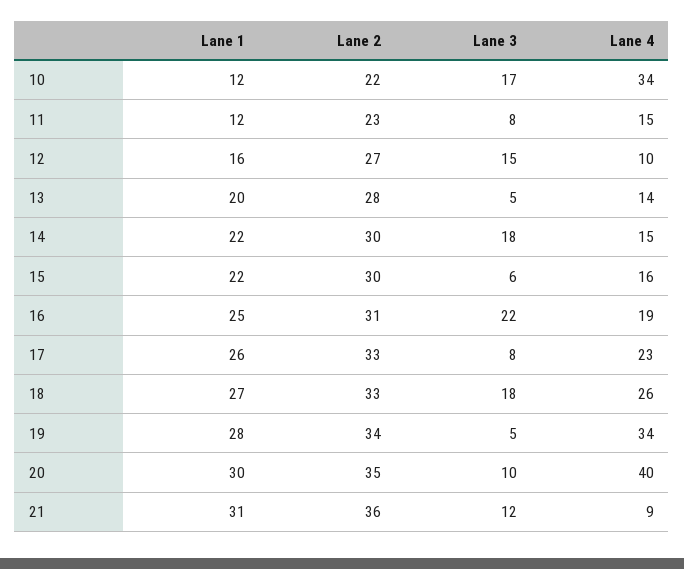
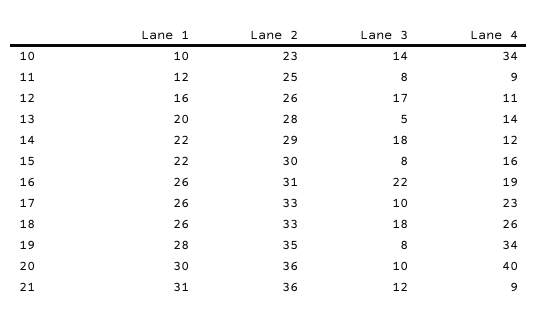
  {
    "Lane 1": {
-     "10": 12,
+     "10": 10,
      "11": 12,
      "12": 16,
      "13": 20,
      "14": 22,
      "15": 22,
-     "16": 25,
+     "16": 26,
      "17": 26,
-     "18": 27,
+     "18": 26,
      "19": 28,
      "20": 30,
      "21": 31
    },
    "Lane 2": {
-     "10": 22,
+     "10": 23,
-     "11": 23,
+     "11": 25,
-     "12": 27,
+     "12": 26,
      "13": 28,
-     "14": 30,
+     "14": 29,
      "15": 30,
      "16": 31,
      "17": 33,
      "18": 33,
-     "19": 34,
+     "19": 35,
-     "20": 35,
+     "20": 36,
      "21": 36
    },
    "Lane 3": {
-     "10": 17,
+     "10": 14,
      "11": 8,
-     "12": 15,
+     "12": 17,
      "13": 5,
      "14": 18,
-     "15": 6,
+     "15": 8,
      "16": 22,
-     "17": 8,
+     "17": 10,
      "18": 18,
-     "19": 5,
+     "19": 8,
      "20": 10,
      "21": 12
    },
    "Lane 4": {
      "10": 34,
-     "11": 15,
+     "11": 9,
-     "12": 10,
+     "12": 11,
      "13": 14,
-     "14": 15,
+     "14": 12,
      "15": 16,
      "16": 19,
      "17": 23,
      "18": 26,
      "19": 34,
      "20": 40,
      "21": 9
    }
  }

